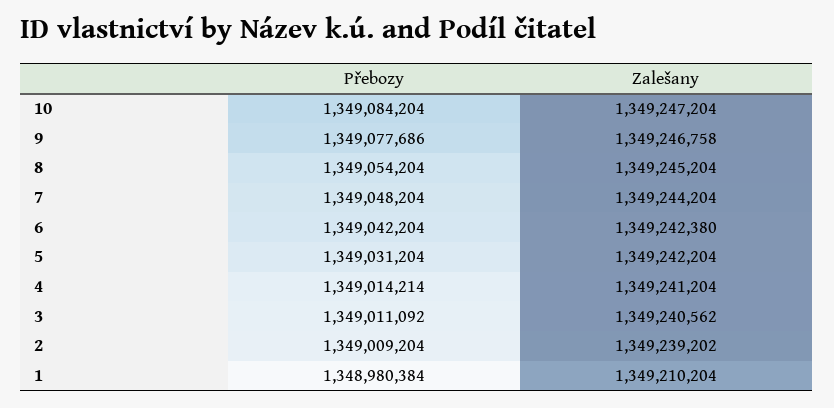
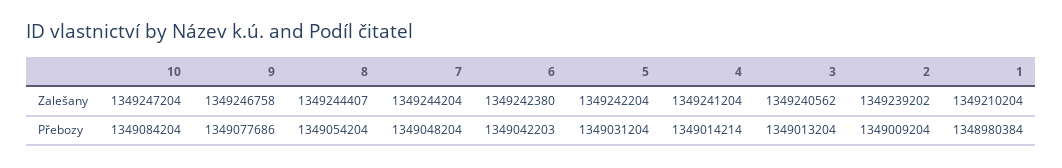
  {
    "Přebozy": {
      "10": 1349084204,
      "9": 1349077686,
      "8": 1349054204,
      "7": 1349048204,
-     "6": 1349042204,
+     "6": 1349042203,
      "5": 1349031204,
      "4": 1349014214,
-     "3": 1349011092,
+     "3": 1349013204,
      "2": 1349009204,
      "1": 1348980384
    },
    "Zalešany": {
      "10": 1349247204,
      "9": 1349246758,
-     "8": 1349245204,
+     "8": 1349244407,
      "7": 1349244204,
      "6": 1349242380,
      "5": 1349242204,
      "4": 1349241204,
      "3": 1349240562,
      "2": 1349239202,
      "1": 1349210204
    }
  }

